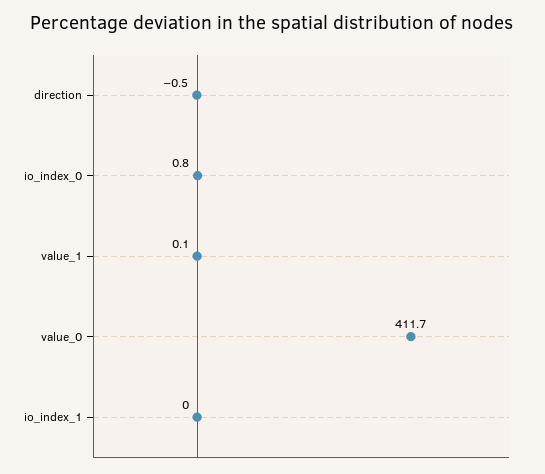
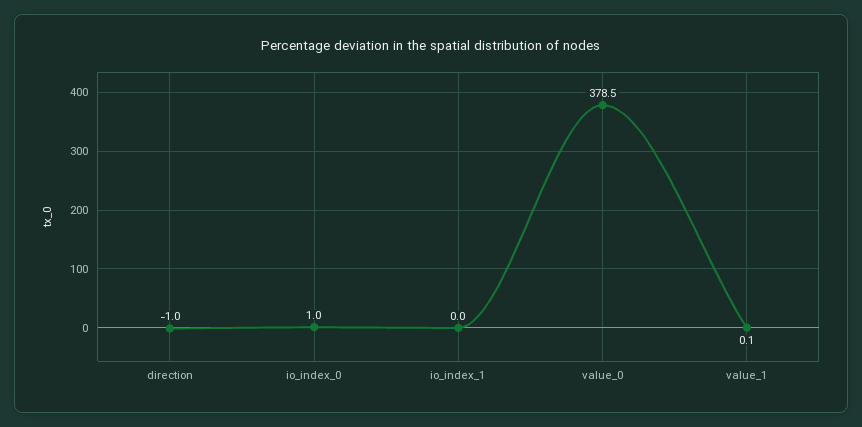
  {
-   "direction": -0.5,
+   "direction": -1,
-   "io_index_0": 0.8,
+   "io_index_0": 1,
    "value_1": 0.1,
-   "value_0": 411.7,
+   "value_0": 378.5,
    "io_index_1": 0
  }

